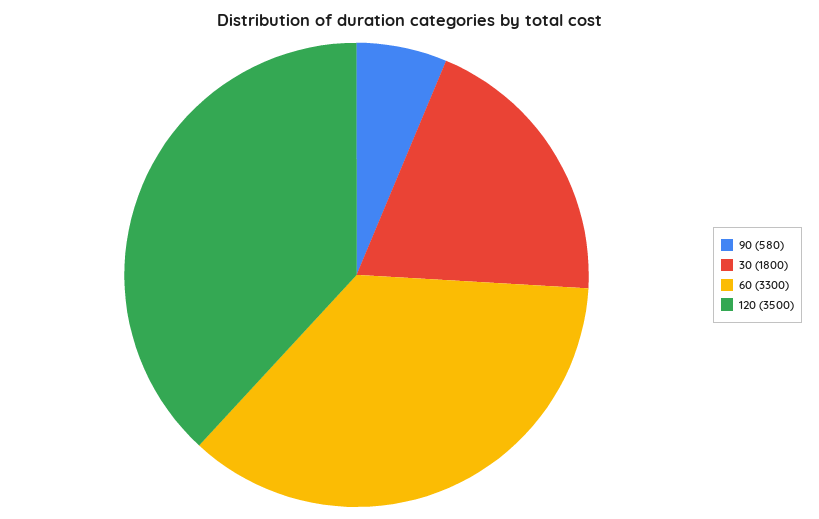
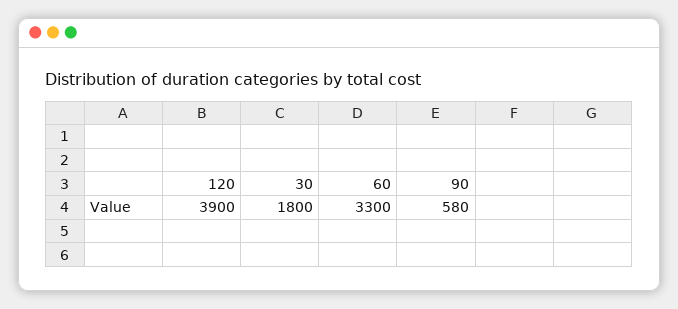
  {
    "90": 580,
    "30": 1800,
    "60": 3300,
-   "120": 3500
+   "120": 3900
  }

